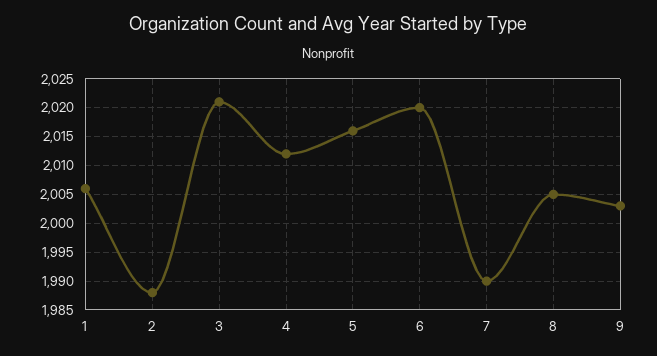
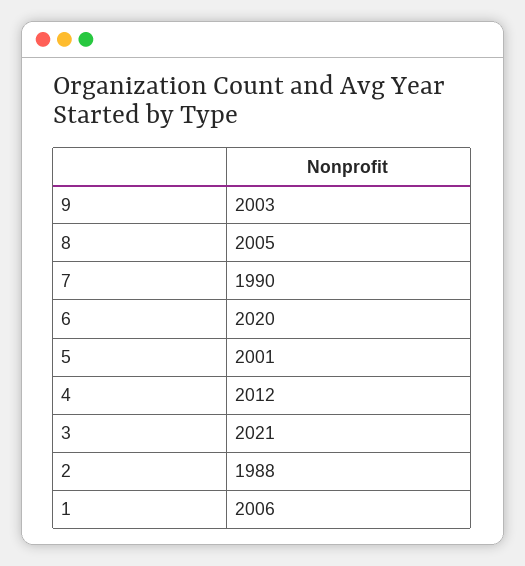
  {
    "1": 2006,
    "2": 1988,
    "3": 2021,
    "4": 2012,
-   "5": 2015,
+   "5": 2001,
    "6": 2020,
    "7": 1990,
    "8": 2005,
    "9": 2003
  }

